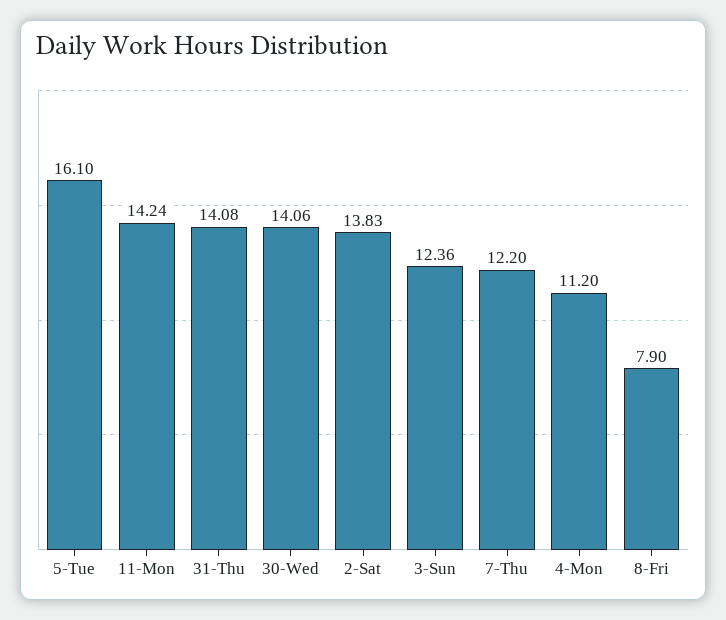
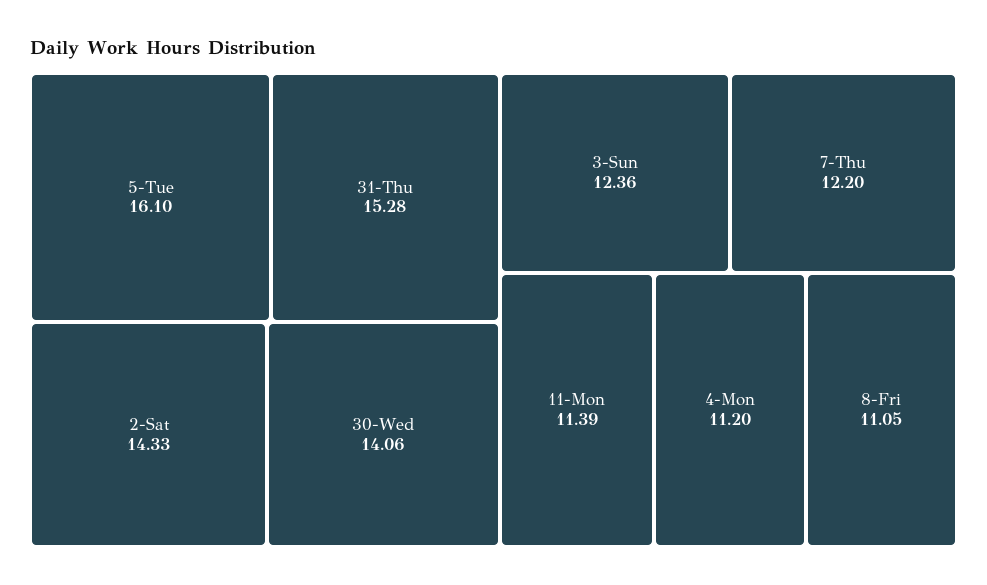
  {
    "5-Tue": 16.1,
-   "11-Mon": 14.24,
+   "11-Mon": 11.39,
-   "31-Thu": 14.08,
+   "31-Thu": 15.28,
    "30-Wed": 14.06,
-   "2-Sat": 13.83,
+   "2-Sat": 14.33,
    "3-Sun": 12.36,
    "7-Thu": 12.2,
    "4-Mon": 11.2,
-   "8-Fri": 7.9
+   "8-Fri": 11.05
  }

